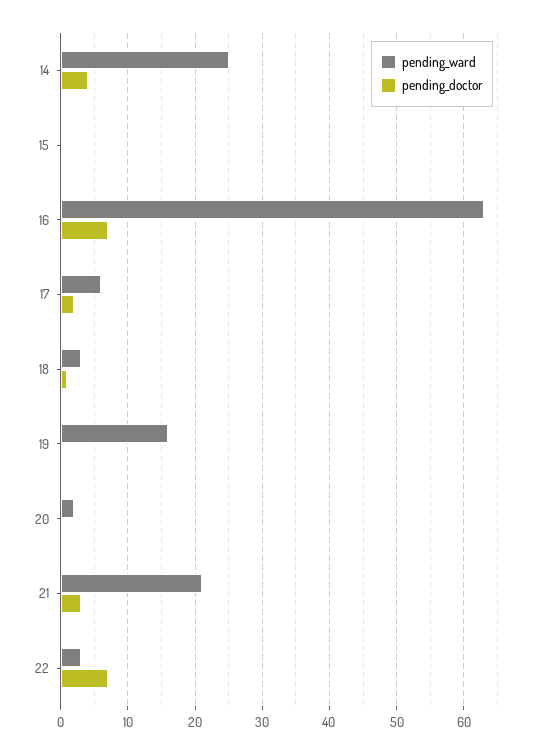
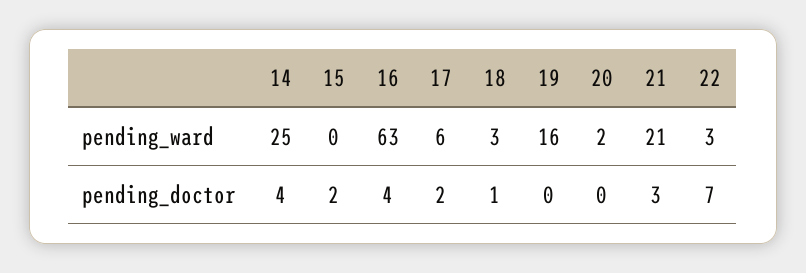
  {
    "pending_ward": {
      "14": 25,
      "15": 0,
      "16": 63,
      "17": 6,
      "18": 3,
      "19": 16,
      "20": 2,
      "21": 21,
      "22": 3
    },
    "pending_doctor": {
      "14": 4,
-     "15": 0,
+     "15": 2,
-     "16": 7,
+     "16": 4,
      "17": 2,
      "18": 1,
      "19": 0,
      "20": 0,
      "21": 3,
      "22": 7
    }
  }

